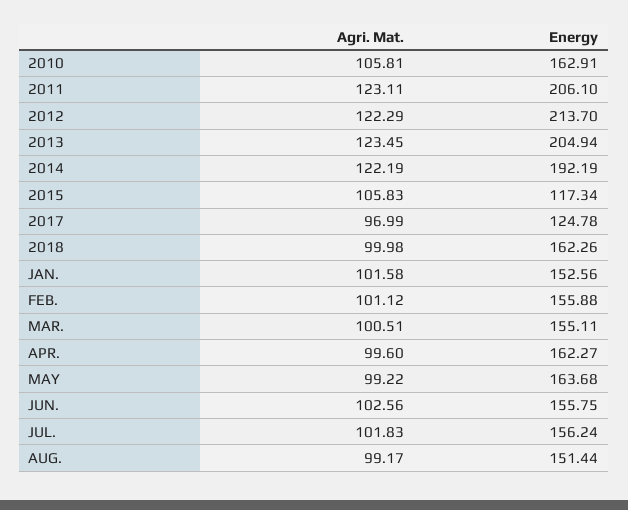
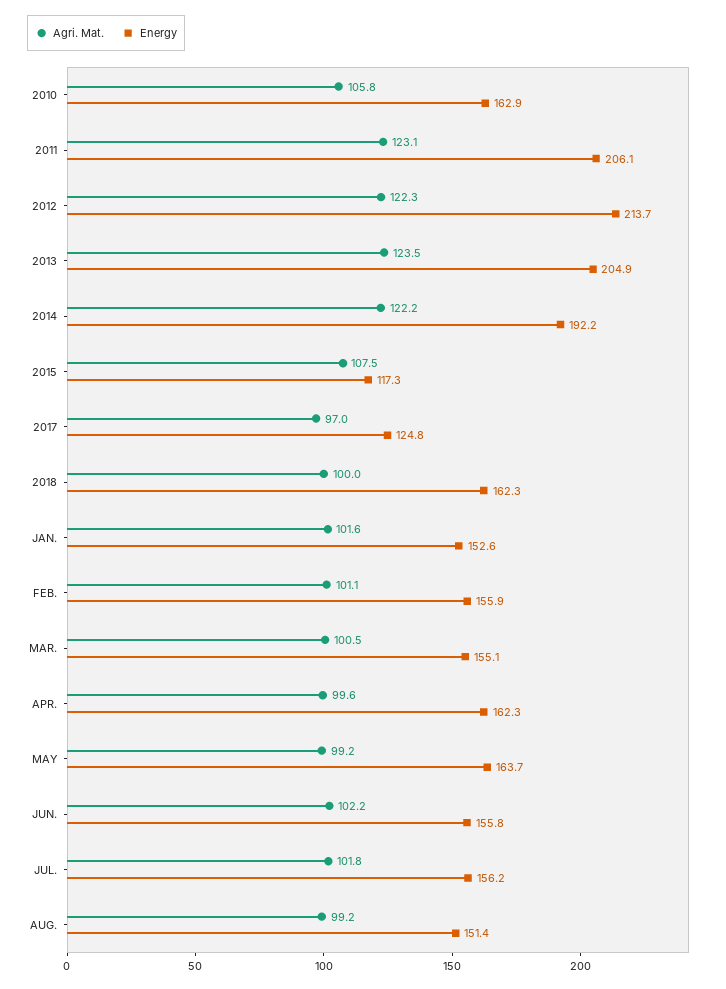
  {
    "Agri. Mat.": {
      "2010": 105.81,
      "2011": 123.11,
      "2012": 122.29,
      "2013": 123.45,
      "2014": 122.19,
-     "2015": 105.83,
+     "2015": 107.5,
      "2017": 96.99,
      "2018": 99.98,
      "JAN.": 101.58,
      "FEB.": 101.12,
      "MAR.": 100.51,
      "APR.": 99.6,
      "MAY": 99.22,
-     "JUN.": 102.56,
+     "JUN.": 102.2,
      "JUL.": 101.83,
      "AUG.": 99.17
    },
    "Energy": {
      "2010": 162.91,
      "2011": 206.1,
      "2012": 213.7,
      "2013": 204.94,
      "2014": 192.19,
      "2015": 117.34,
      "2017": 124.78,
      "2018": 162.26,
      "JAN.": 152.56,
      "FEB.": 155.88,
      "MAR.": 155.11,
      "APR.": 162.27,
      "MAY": 163.68,
      "JUN.": 155.75,
      "JUL.": 156.24,
      "AUG.": 151.44
    }
  }

